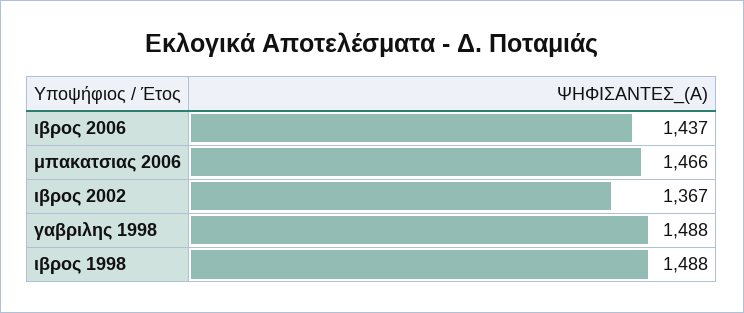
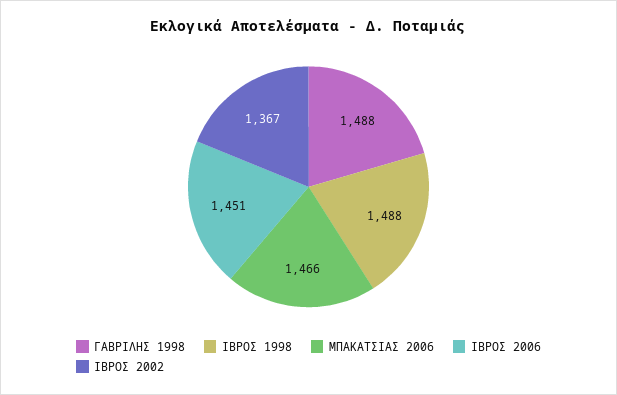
  {
-   "ιβρος 2006": 1437,
+   "ιβρος 2006": 1451,
    "μπακατσιας 2006": 1466,
    "ιβρος 2002": 1367,
    "γαβριλης 1998": 1488,
    "ιβρος 1998": 1488
  }

